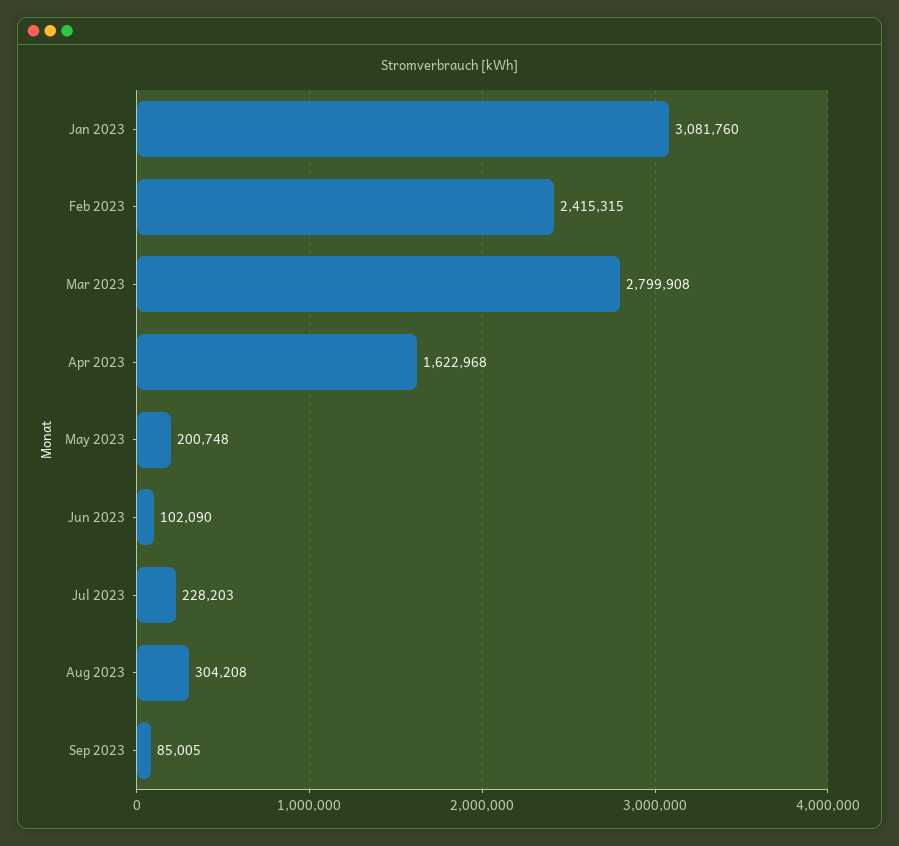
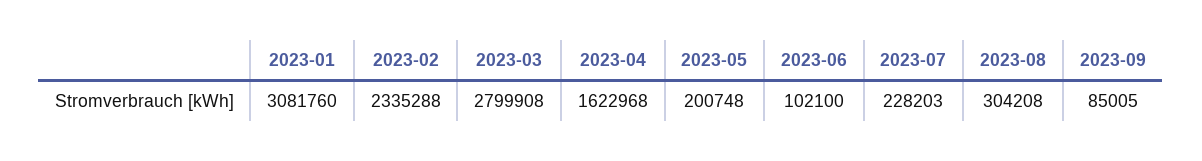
  {
    "Jan 2023": 3081760,
-   "Feb 2023": 2415315,
+   "Feb 2023": 2335288,
    "Mar 2023": 2799908,
    "Apr 2023": 1622968,
    "May 2023": 200748,
-   "Jun 2023": 102090,
+   "Jun 2023": 102100,
    "Jul 2023": 228203,
    "Aug 2023": 304208,
    "Sep 2023": 85005
  }

